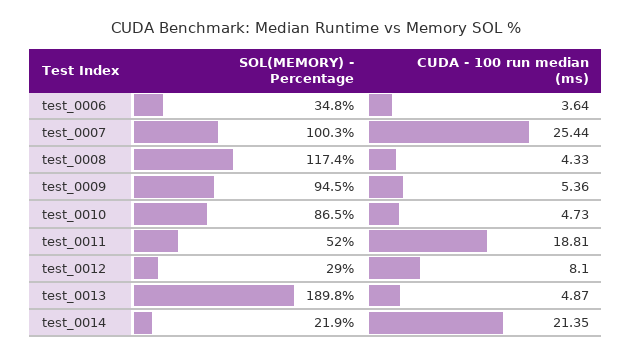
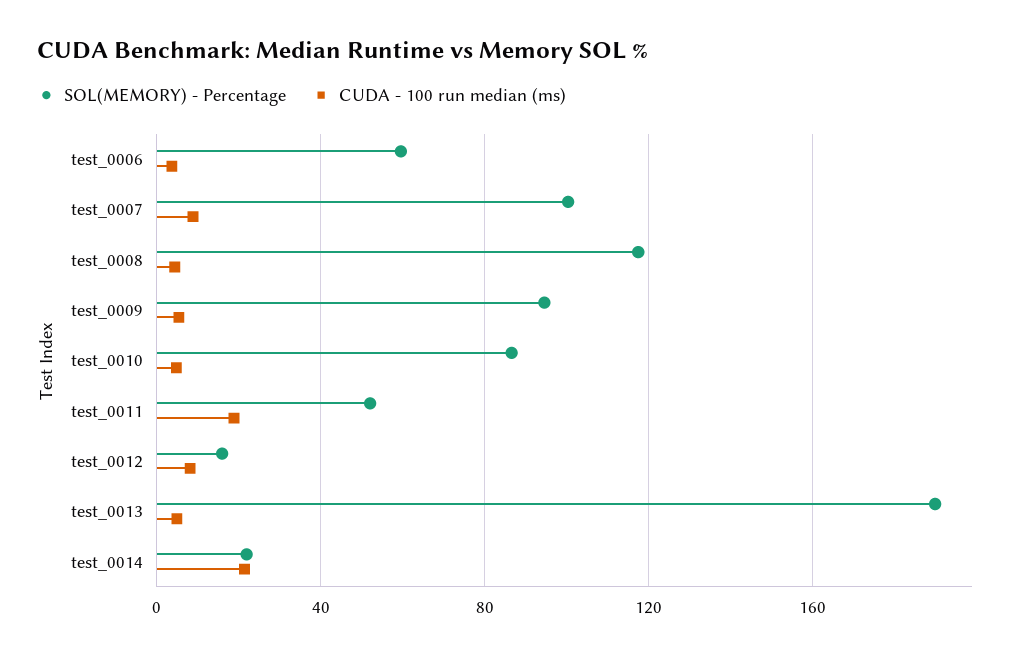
  {
    "SOL(MEMORY) - Percentage": {
-     "test_0006": 34.8,
+     "test_0006": 60,
      "test_0007": 100.3,
      "test_0008": 117.4,
      "test_0009": 94.5,
      "test_0010": 86.5,
      "test_0011": 52,
-     "test_0012": 29,
+     "test_0012": 15,
      "test_0013": 189.8,
      "test_0014": 21.9
    },
    "CUDA - 100 run median (ms)": {
      "test_0006": 3.64,
-     "test_0007": 25.44,
+     "test_0007": 10,
      "test_0008": 4.33,
      "test_0009": 5.36,
      "test_0010": 4.73,
      "test_0011": 18.81,
      "test_0012": 8.1,
      "test_0013": 4.87,
      "test_0014": 21.35
    }
  }

